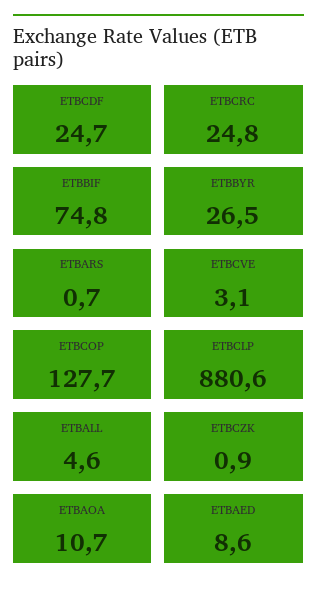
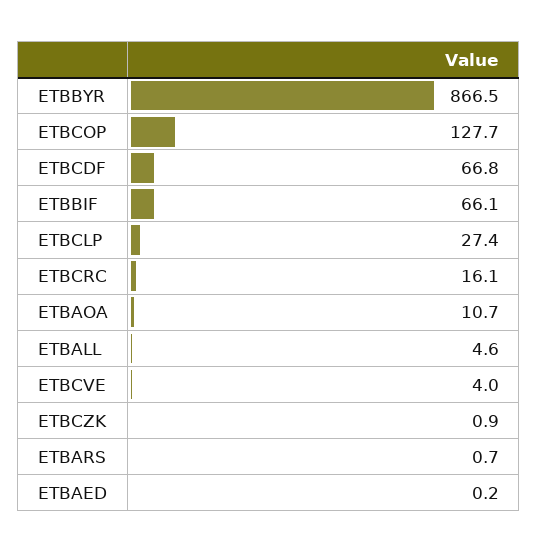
  {
-   "ETBCDF": 24.7,
+   "ETBCDF": 66.8,
-   "ETBCRC": 24.8,
+   "ETBCRC": 16.1,
-   "ETBBIF": 74.8,
+   "ETBBIF": 66.1,
-   "ETBBYR": 26.5,
+   "ETBBYR": 866.5,
    "ETBARS": 0.7,
-   "ETBCVE": 3.1,
+   "ETBCVE": 4,
    "ETBCOP": 127.7,
-   "ETBCLP": 880.6,
+   "ETBCLP": 27.4,
    "ETBALL": 4.6,
    "ETBCZK": 0.9,
    "ETBAOA": 10.7,
-   "ETBAED": 8.6
+   "ETBAED": 0.2
  }

